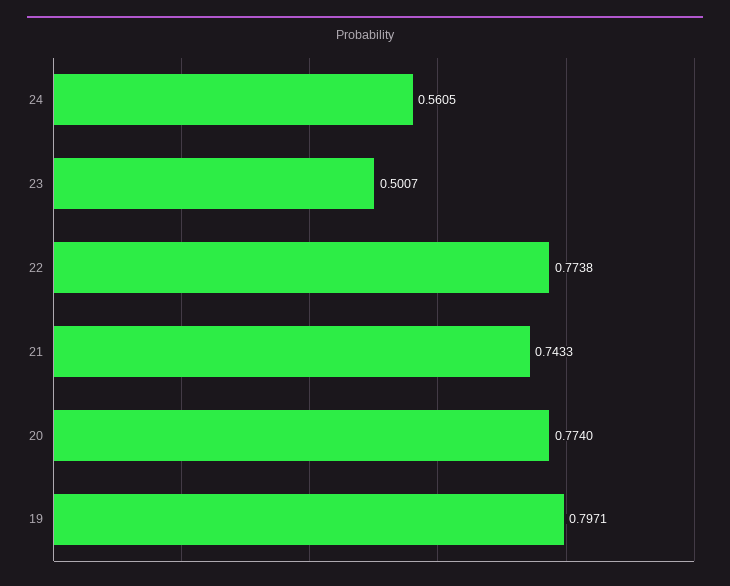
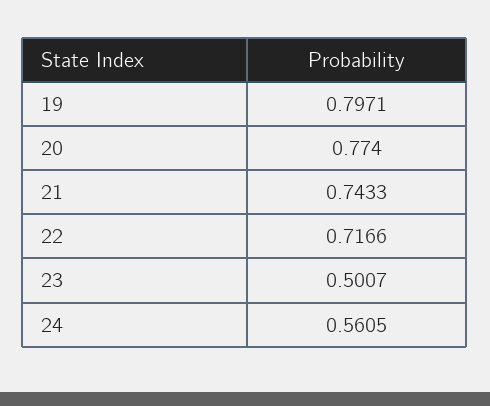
  {
    "24": 0.5605,
    "23": 0.5007,
-   "22": 0.7738,
+   "22": 0.7166,
    "21": 0.7433,
    "20": 0.774,
    "19": 0.7971
  }

